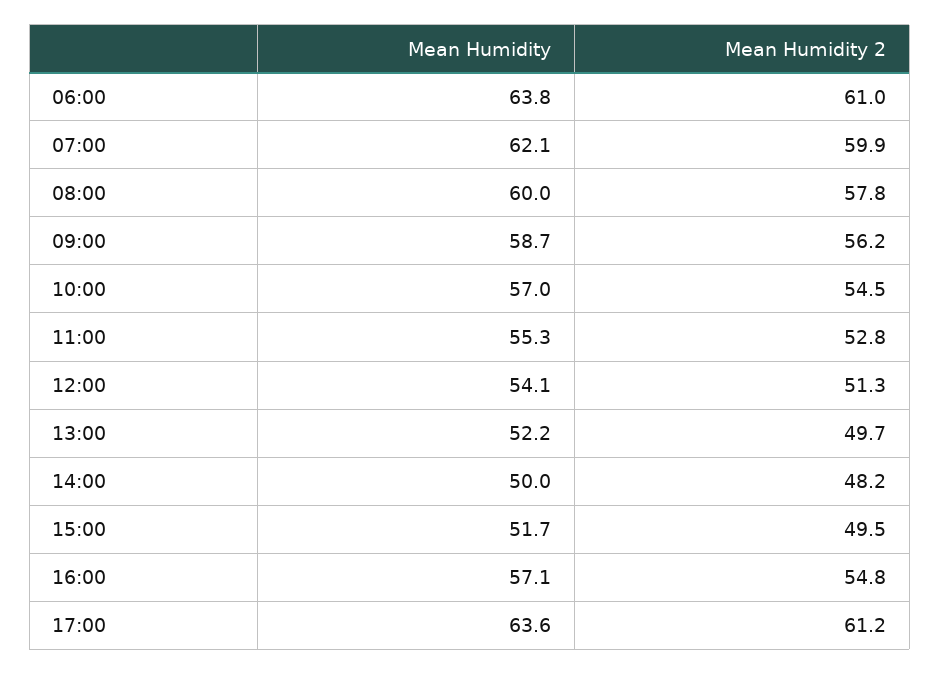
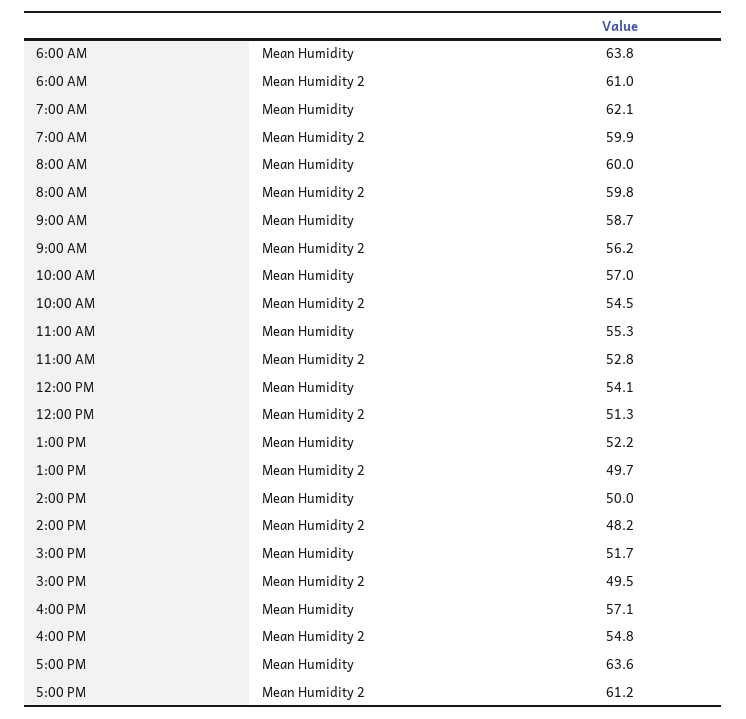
  {
    "Mean Humidity": {
      "06:00": 63.8,
      "07:00": 62.1,
      "08:00": 60,
      "09:00": 58.7,
      "10:00": 57,
      "11:00": 55.3,
      "12:00": 54.1,
      "13:00": 52.2,
      "14:00": 50,
      "15:00": 51.7,
      "16:00": 57.1,
      "17:00": 63.6
    },
    "Mean Humidity 2": {
      "06:00": 61,
      "07:00": 59.9,
-     "08:00": 57.8,
+     "08:00": 59.8,
      "09:00": 56.2,
      "10:00": 54.5,
      "11:00": 52.8,
      "12:00": 51.3,
      "13:00": 49.7,
      "14:00": 48.2,
      "15:00": 49.5,
      "16:00": 54.8,
      "17:00": 61.2
    }
  }

